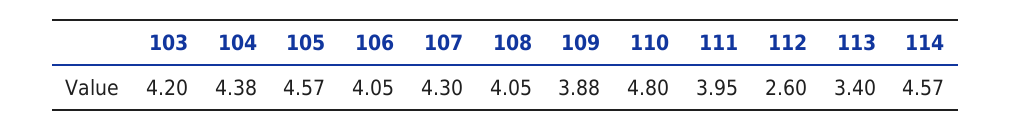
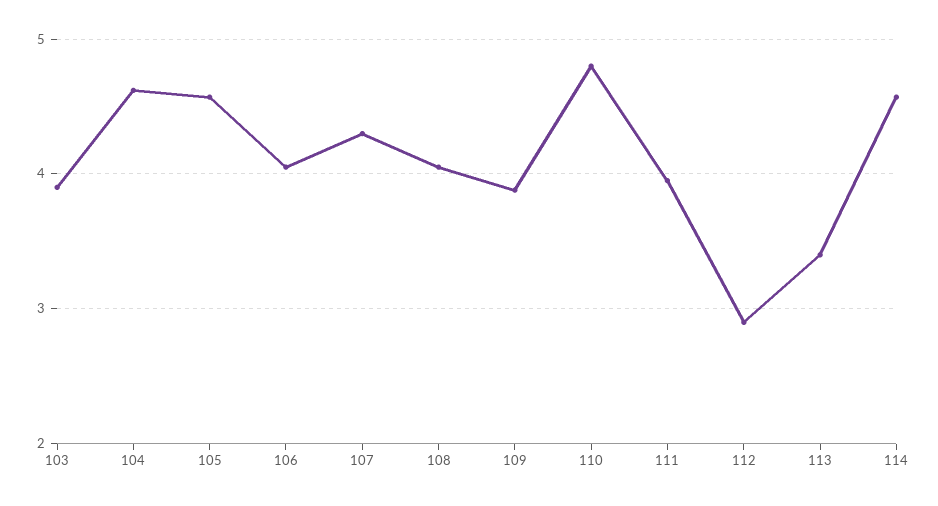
  {
-   "103": 4.2,
+   "103": 3.9,
-   "104": 4.38,
+   "104": 4.6,
    "105": 4.57,
    "106": 4.05,
    "107": 4.3,
    "108": 4.05,
    "109": 3.88,
    "110": 4.8,
    "111": 3.95,
-   "112": 2.6,
+   "112": 2.9,
    "113": 3.4,
    "114": 4.57
  }

